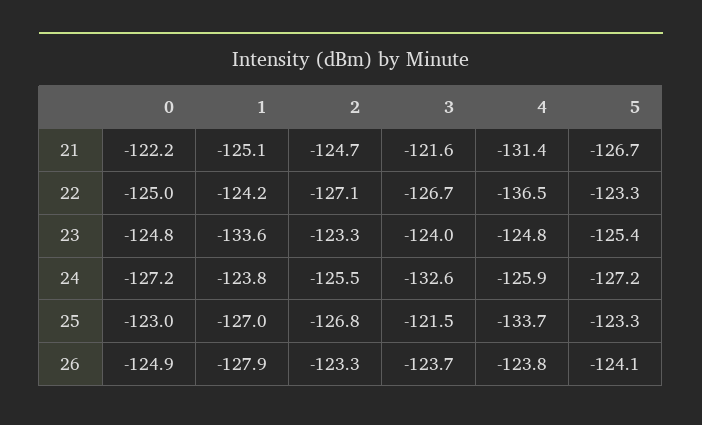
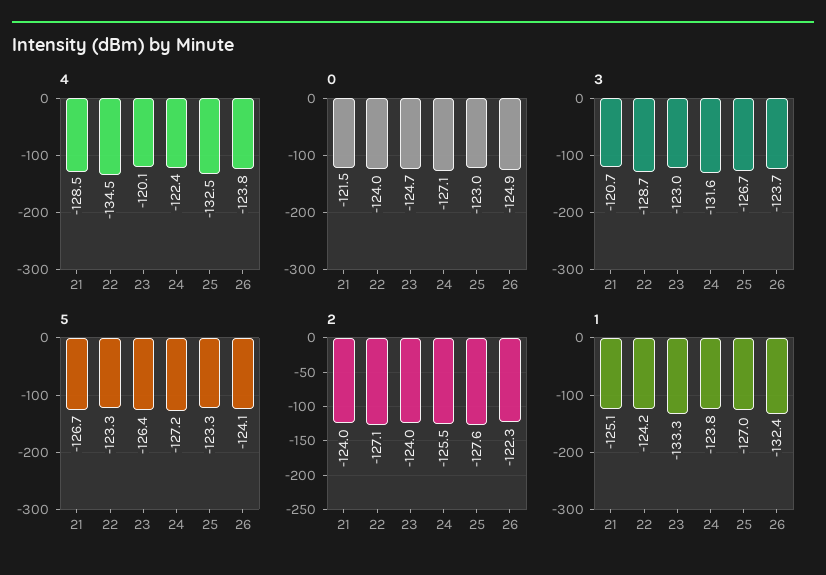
  {
    "0": {
-     "21": -122.2,
+     "21": -121.5,
-     "22": -125,
+     "22": -124,
-     "23": -124.8,
+     "23": -124.7,
-     "24": -127.2,
+     "24": -127.1,
      "25": -123,
      "26": -124.9
    },
    "1": {
      "21": -125.1,
      "22": -124.2,
-     "23": -133.6,
+     "23": -133.3,
      "24": -123.8,
      "25": -127,
-     "26": -127.9
+     "26": -132.4
    },
    "2": {
-     "21": -124.7,
+     "21": -124,
      "22": -127.1,
-     "23": -123.3,
+     "23": -124,
      "24": -125.5,
-     "25": -126.8,
+     "25": -127.6,
-     "26": -123.3
+     "26": -122.3
    },
    "3": {
-     "21": -121.6,
+     "21": -120.7,
-     "22": -126.7,
+     "22": -128.7,
-     "23": -124,
+     "23": -123,
-     "24": -132.6,
+     "24": -131.6,
-     "25": -121.5,
+     "25": -126.7,
      "26": -123.7
    },
    "4": {
-     "21": -131.4,
+     "21": -128.5,
-     "22": -136.5,
+     "22": -134.5,
-     "23": -124.8,
+     "23": -120.1,
-     "24": -125.9,
+     "24": -122.4,
-     "25": -133.7,
+     "25": -132.5,
      "26": -123.8
    },
    "5": {
      "21": -126.7,
      "22": -123.3,
-     "23": -125.4,
+     "23": -126.4,
      "24": -127.2,
      "25": -123.3,
      "26": -124.1
    }
  }

